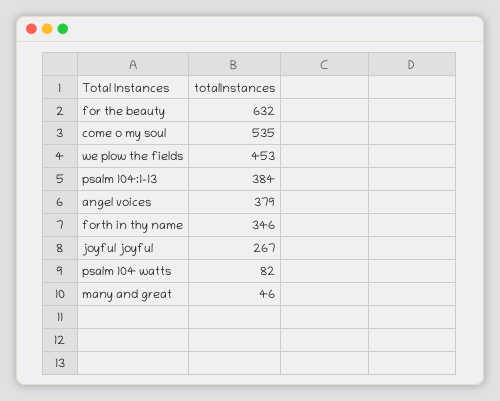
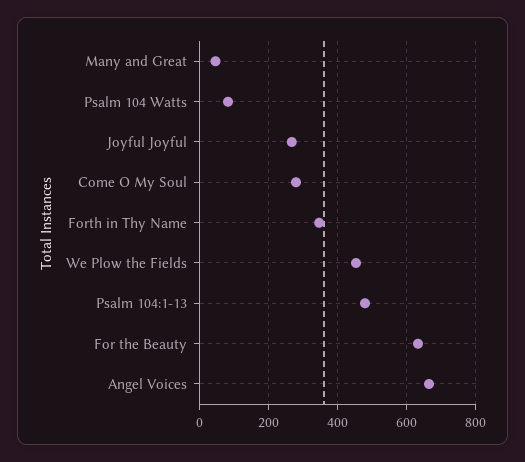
  {
    "for the beauty": 632,
-   "come o my soul": 535,
+   "come o my soul": 280,
    "we plow the fields": 453,
-   "psalm 104:1-13": 384,
+   "psalm 104:1-13": 480,
-   "angel voices": 379,
+   "angel voices": 660,
    "forth in thy name": 346,
    "joyful joyful": 267,
    "psalm 104 watts": 82,
    "many and great": 46
  }

